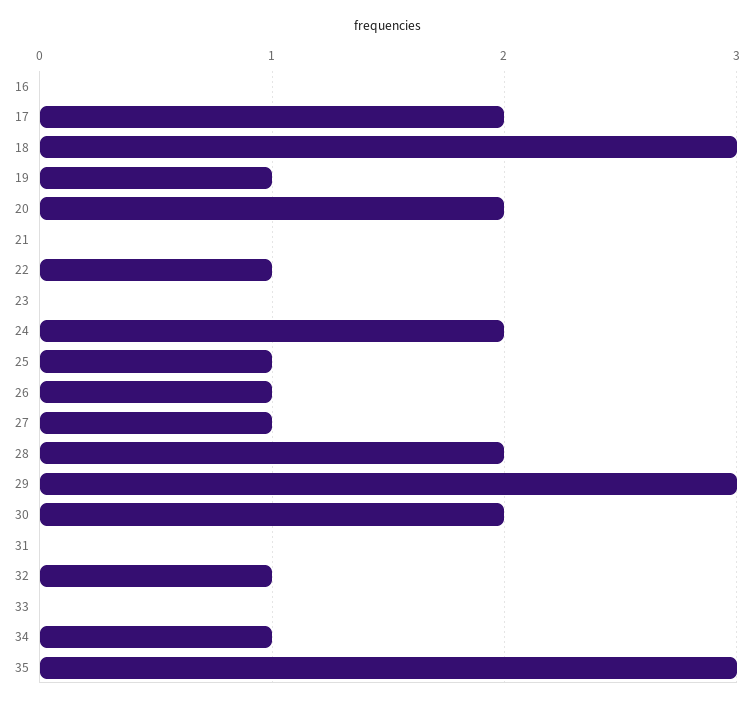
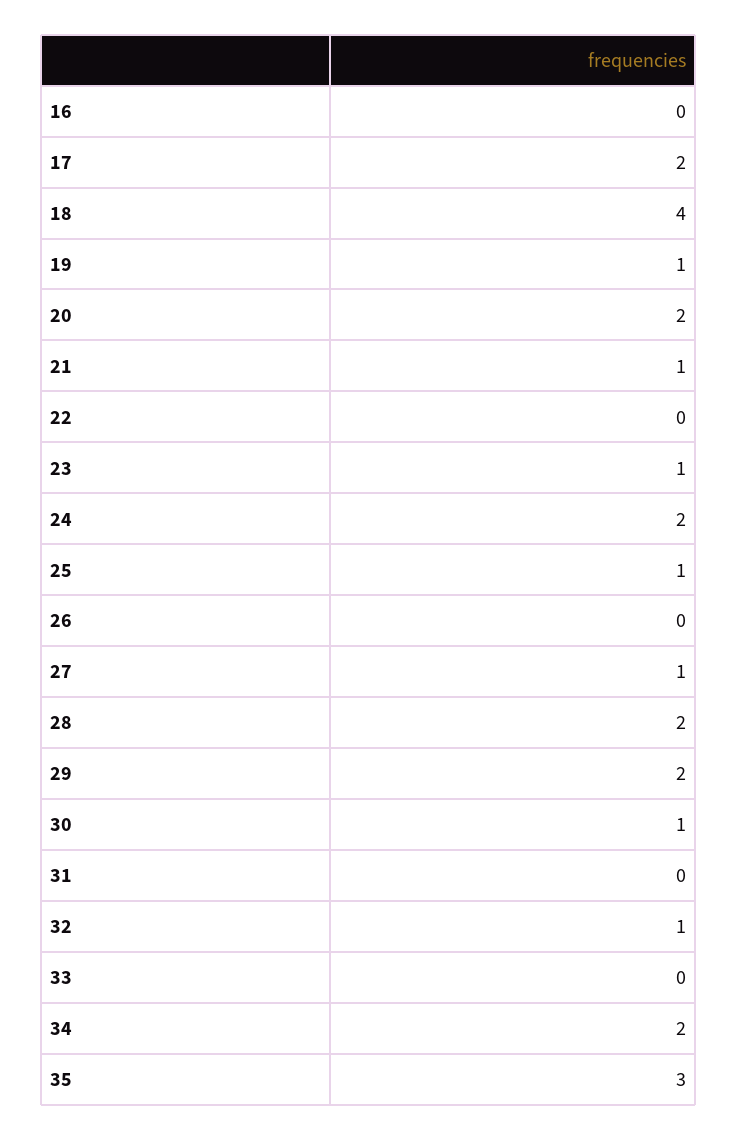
  {
    "16": 0,
    "17": 2,
-   "18": 3,
+   "18": 4,
    "19": 1,
    "20": 2,
-   "21": 0,
+   "21": 1,
-   "22": 1,
+   "22": 0,
-   "23": 0,
+   "23": 1,
    "24": 2,
    "25": 1,
-   "26": 1,
+   "26": 0,
    "27": 1,
    "28": 2,
-   "29": 3,
+   "29": 2,
-   "30": 2,
+   "30": 1,
    "31": 0,
    "32": 1,
    "33": 0,
-   "34": 1,
+   "34": 2,
    "35": 3
  }

